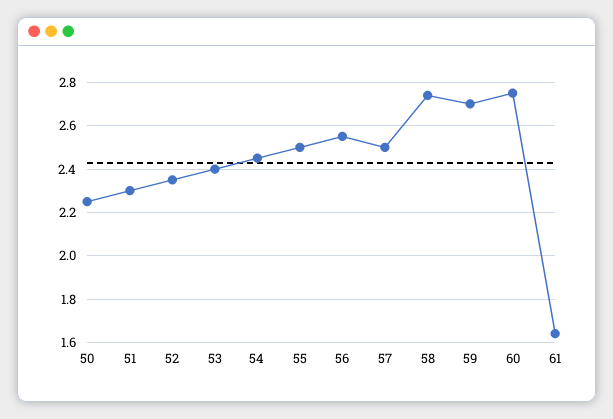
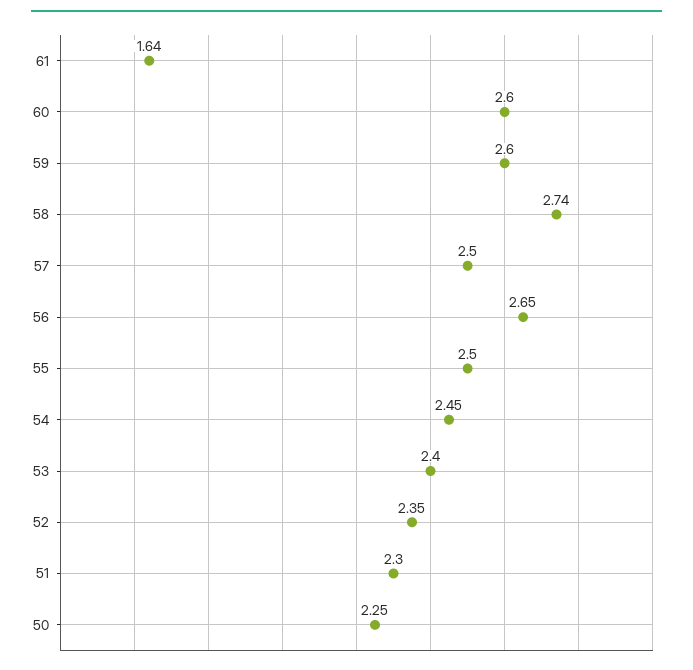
  {
    "50": 2.25,
    "51": 2.3,
    "52": 2.35,
    "53": 2.4,
    "54": 2.45,
    "55": 2.5,
-   "56": 2.55,
+   "56": 2.65,
    "57": 2.5,
    "58": 2.74,
-   "59": 2.7,
+   "59": 2.6,
-   "60": 2.75,
+   "60": 2.6,
    "61": 1.64
  }

